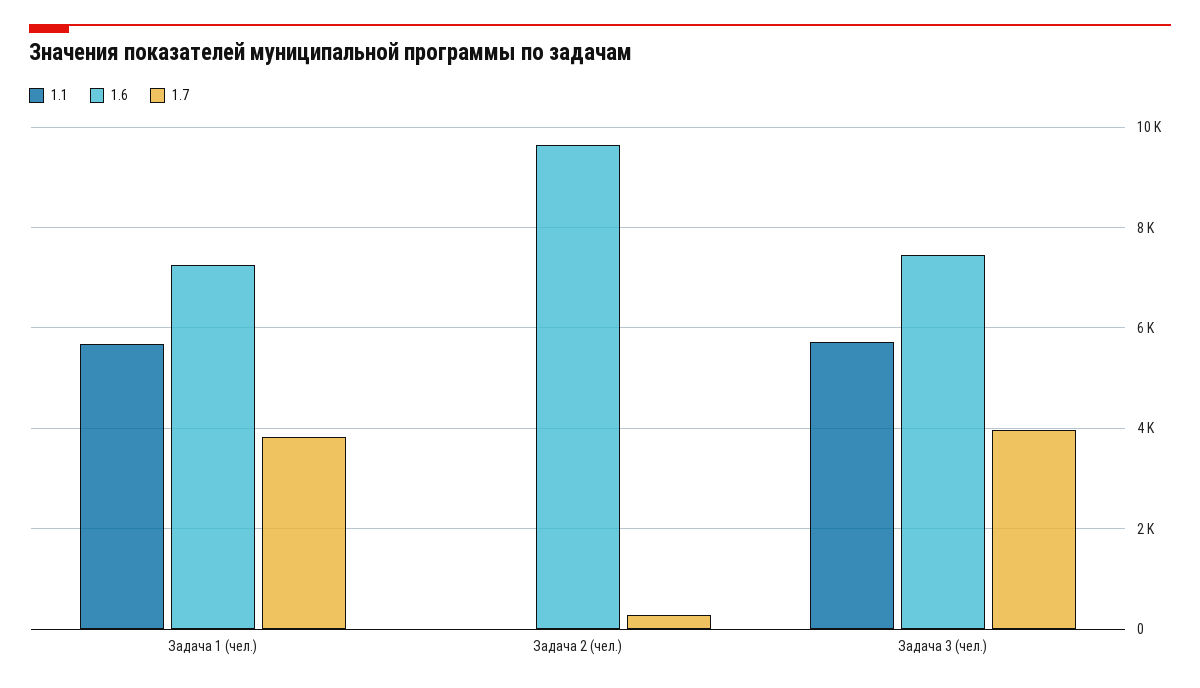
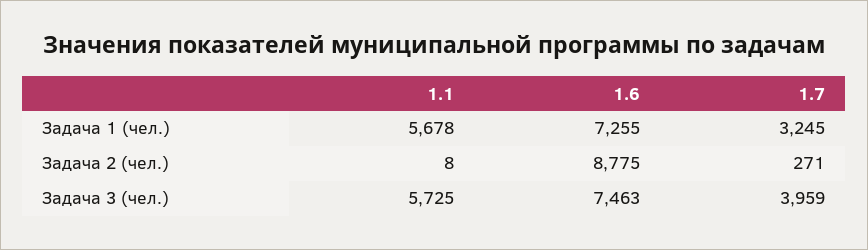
  {
    "1.1": {
      "Задача 1 (чел.)": 5678,
      "Задача 2 (чел.)": 8,
      "Задача 3 (чел.)": 5725
    },
    "1.6": {
      "Задача 1 (чел.)": 7255,
-     "Задача 2 (чел.)": 9600,
+     "Задача 2 (чел.)": 8775,
      "Задача 3 (чел.)": 7463
    },
    "1.7": {
-     "Задача 1 (чел.)": 3800,
+     "Задача 1 (чел.)": 3245,
      "Задача 2 (чел.)": 271,
      "Задача 3 (чел.)": 3959
    }
  }

